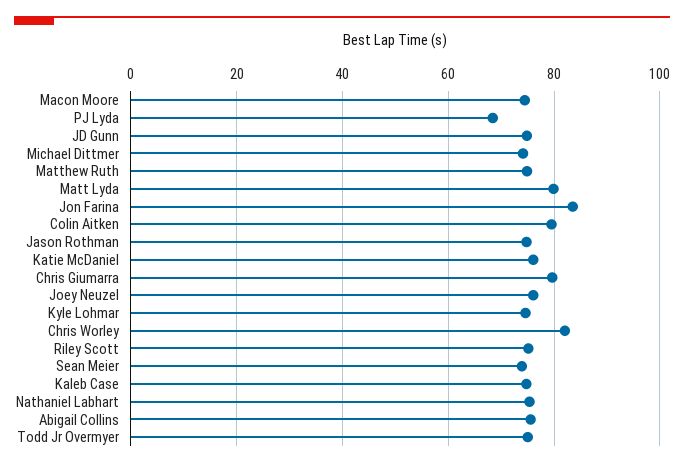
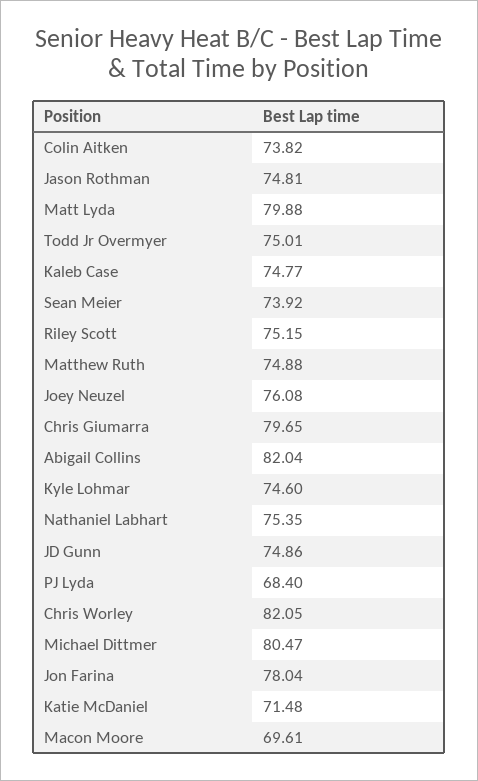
  {
-   "Macon Moore": 74,
+   "Macon Moore": 69.61,
    "PJ Lyda": 68.4,
    "JD Gunn": 74.86,
-   "Michael Dittmer": 74,
+   "Michael Dittmer": 80.47,
    "Matthew Ruth": 74.88,
    "Matt Lyda": 79.88,
-   "Jon Farina": 84,
+   "Jon Farina": 78.04,
-   "Colin Aitken": 80,
+   "Colin Aitken": 73.82,
    "Jason Rothman": 74.81,
-   "Katie McDaniel": 76,
+   "Katie McDaniel": 71.48,
    "Chris Giumarra": 79.65,
    "Joey Neuzel": 76.08,
    "Kyle Lohmar": 74.6,
    "Chris Worley": 82.05,
    "Riley Scott": 75.15,
    "Sean Meier": 73.92,
    "Kaleb Case": 74.77,
    "Nathaniel Labhart": 75.35,
-   "Abigail Collins": 76,
+   "Abigail Collins": 82.04,
    "Todd Jr Overmyer": 75.01
  }

